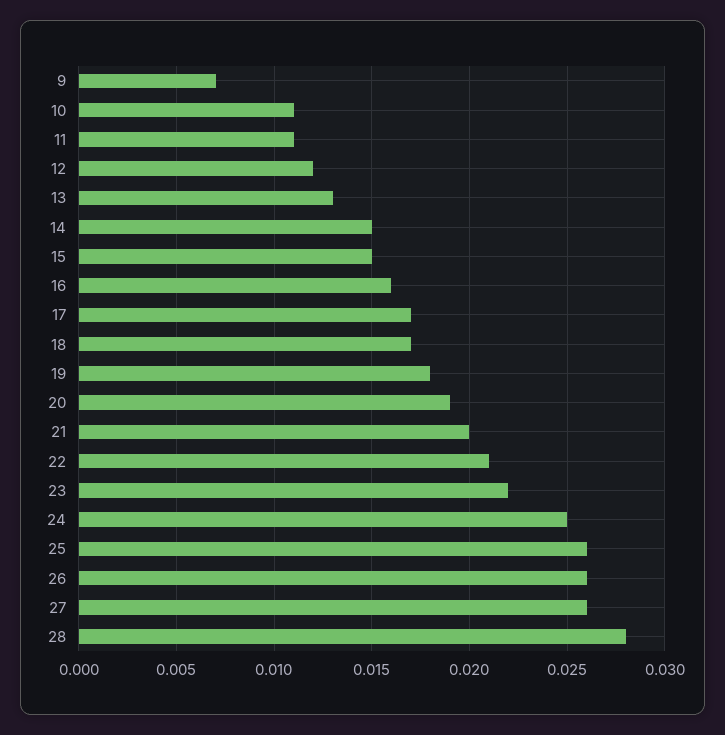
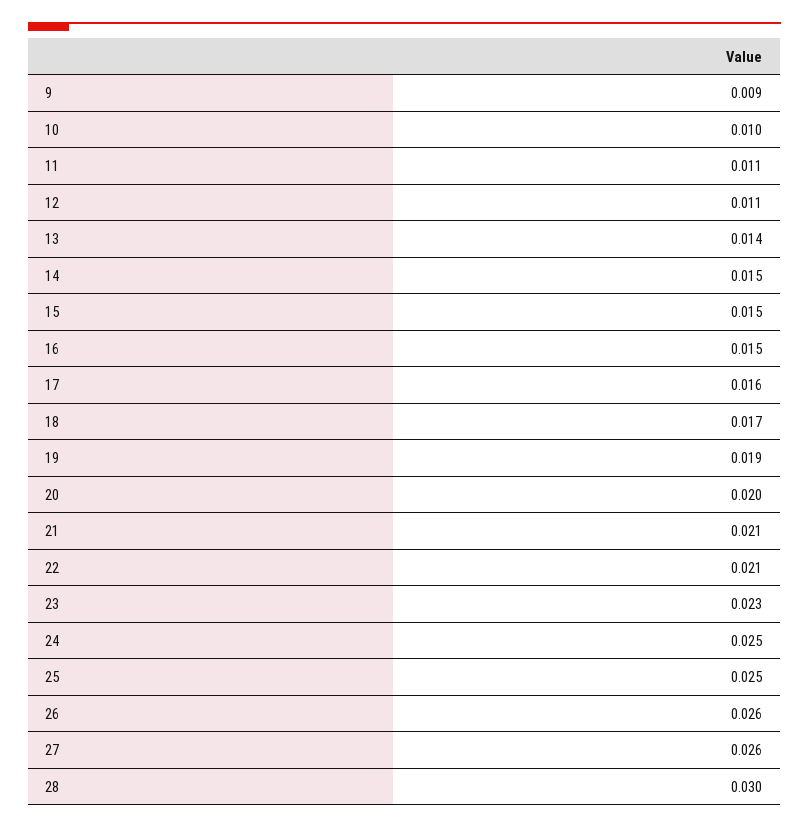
  {
-   "9": 0.007,
+   "9": 0.009,
-   "10": 0.011,
+   "10": 0.01,
    "11": 0.011,
-   "12": 0.012,
+   "12": 0.011,
-   "13": 0.013,
+   "13": 0.014,
    "14": 0.015,
    "15": 0.015,
-   "16": 0.016,
+   "16": 0.015,
-   "17": 0.017,
+   "17": 0.016,
    "18": 0.017,
-   "19": 0.018,
+   "19": 0.019,
-   "20": 0.019,
+   "20": 0.02,
-   "21": 0.02,
+   "21": 0.021,
    "22": 0.021,
-   "23": 0.022,
+   "23": 0.023,
    "24": 0.025,
-   "25": 0.026,
+   "25": 0.025,
    "26": 0.026,
    "27": 0.026,
-   "28": 0.028
+   "28": 0.03
  }

